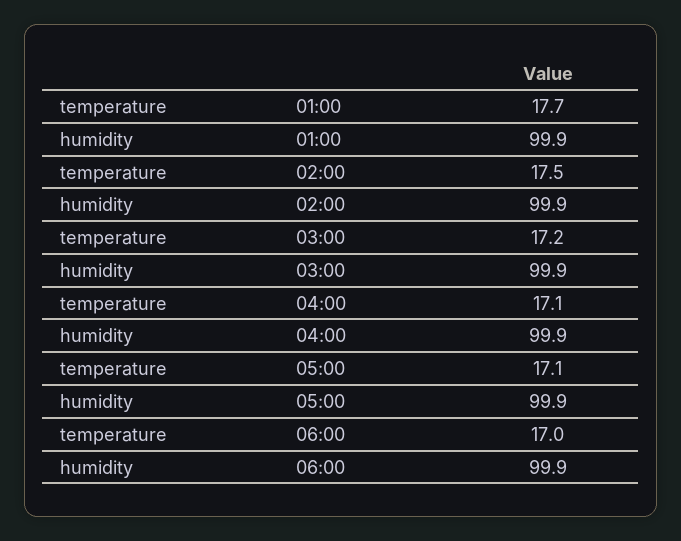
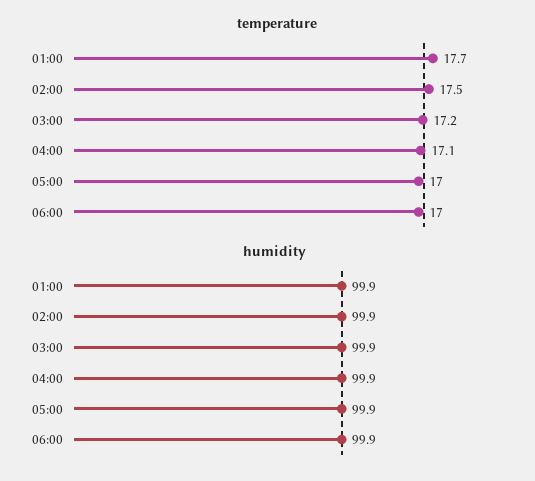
  {
    "temperature": {
      "01:00": 17.7,
      "02:00": 17.5,
      "03:00": 17.2,
      "04:00": 17.1,
-     "05:00": 17.1,
+     "05:00": 17,
      "06:00": 17
    },
    "humidity": {
      "01:00": 99.9,
      "02:00": 99.9,
      "03:00": 99.9,
      "04:00": 99.9,
      "05:00": 99.9,
      "06:00": 99.9
    }
  }

